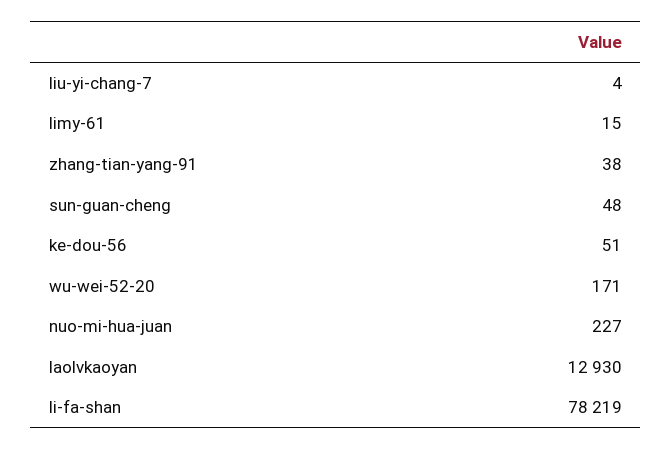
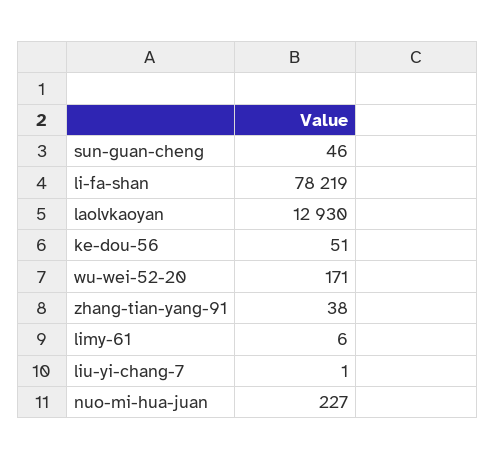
  {
-   "liu-yi-chang-7": 4,
+   "liu-yi-chang-7": 1,
-   "limy-61": 15,
+   "limy-61": 6,
    "zhang-tian-yang-91": 38,
-   "sun-guan-cheng": 48,
+   "sun-guan-cheng": 46,
    "ke-dou-56": 51,
    "wu-wei-52-20": 171,
    "nuo-mi-hua-juan": 227,
    "laolvkaoyan": 12930,
    "li-fa-shan": 78219
  }

